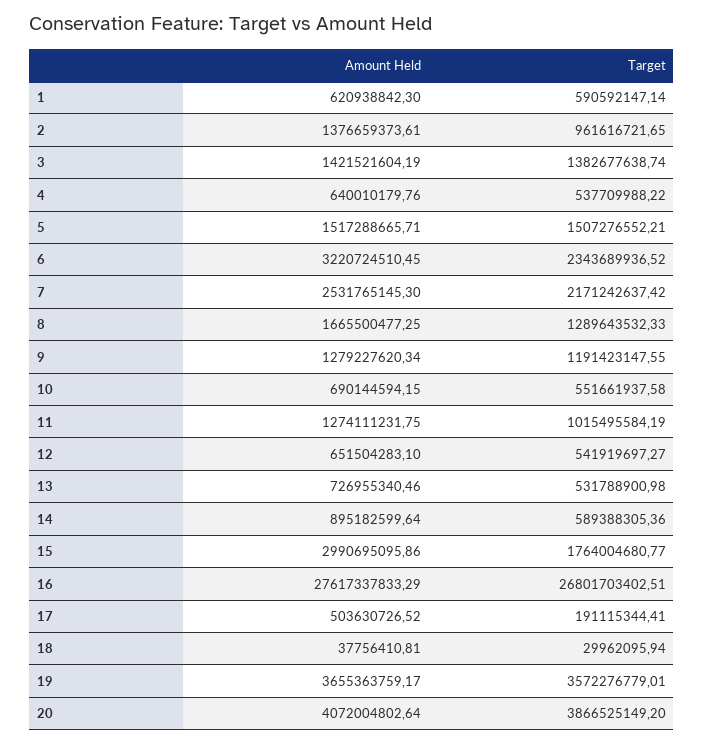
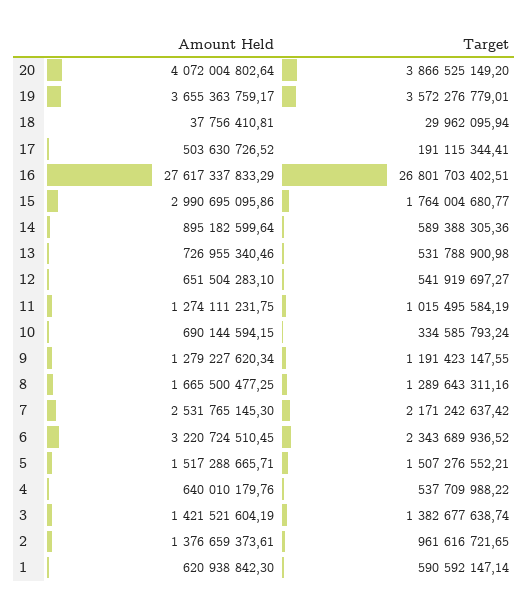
  {
    "Amount Held": {
      "1": 620938842.3,
      "2": 1376659373.61,
      "3": 1421521604.19,
      "4": 640010179.76,
      "5": 1517288665.71,
      "6": 3220724510.45,
      "7": 2531765145.3,
      "8": 1665500477.25,
      "9": 1279227620.34,
      "10": 690144594.15,
      "11": 1274111231.75,
      "12": 651504283.1,
      "13": 726955340.46,
      "14": 895182599.64,
      "15": 2990695095.86,
      "16": 27617337833.29,
      "17": 503630726.52,
      "18": 37756410.81,
      "19": 3655363759.17,
      "20": 4072004802.64
    },
    "Target": {
      "1": 590592147.14,
      "2": 961616721.65,
      "3": 1382677638.74,
      "4": 537709988.22,
      "5": 1507276552.21,
      "6": 2343689936.52,
      "7": 2171242637.42,
-     "8": 1289643532.33,
+     "8": 1289643311.16,
      "9": 1191423147.55,
-     "10": 551661937.58,
+     "10": 334585793.24,
      "11": 1015495584.19,
      "12": 541919697.27,
      "13": 531788900.98,
      "14": 589388305.36,
      "15": 1764004680.77,
      "16": 26801703402.51,
      "17": 191115344.41,
      "18": 29962095.94,
      "19": 3572276779.01,
      "20": 3866525149.2
    }
  }

